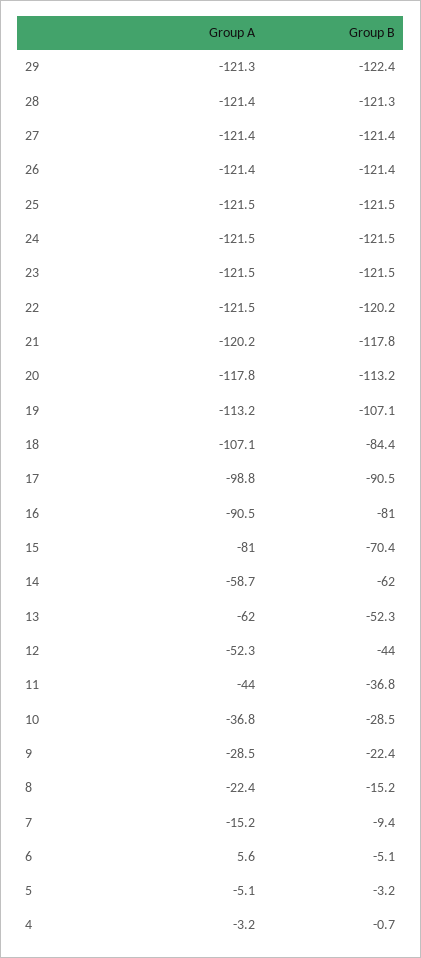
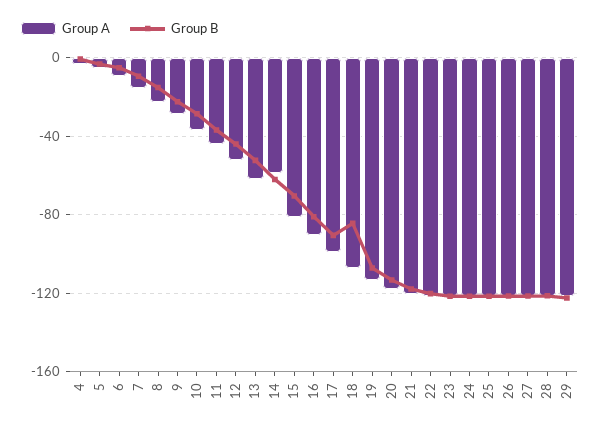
  {
    "Group A": {
      "29": -121.3,
      "28": -121.4,
      "27": -121.4,
      "26": -121.4,
      "25": -121.5,
      "24": -121.5,
      "23": -121.5,
      "22": -121.5,
      "21": -120.2,
      "20": -117.8,
      "19": -113.2,
      "18": -107.1,
      "17": -98.8,
      "16": -90.5,
      "15": -81,
      "14": -58.7,
      "13": -62,
      "12": -52.3,
      "11": -44,
      "10": -36.8,
      "9": -28.5,
      "8": -22.4,
      "7": -15.2,
-     "6": 5.6,
+     "6": -10,
      "5": -5.1,
      "4": -3.2
    },
    "Group B": {
      "29": -122.4,
      "28": -121.3,
      "27": -121.4,
      "26": -121.4,
      "25": -121.5,
      "24": -121.5,
      "23": -121.5,
      "22": -120.2,
      "21": -117.8,
      "20": -113.2,
      "19": -107.1,
      "18": -84.4,
      "17": -90.5,
      "16": -81,
      "15": -70.4,
      "14": -62,
      "13": -52.3,
      "12": -44,
      "11": -36.8,
      "10": -28.5,
      "9": -22.4,
      "8": -15.2,
      "7": -9.4,
      "6": -5.1,
      "5": -3.2,
      "4": -0.7
    }
  }

